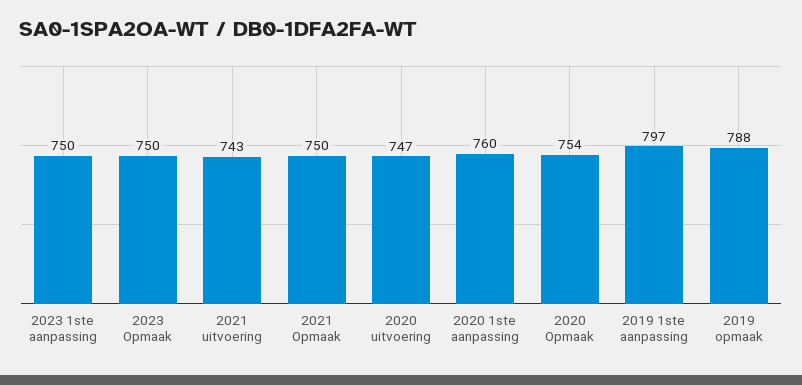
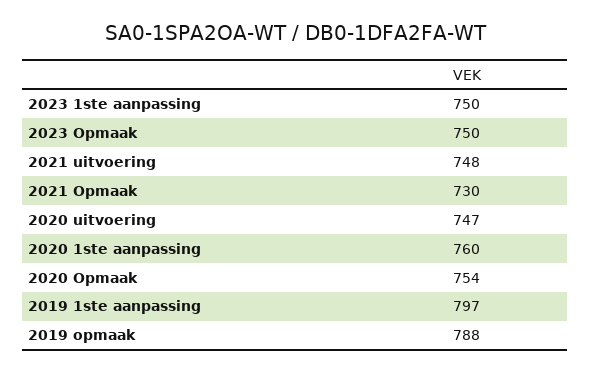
  {
    "2023 1ste aanpassing": 750,
    "2023 Opmaak": 750,
-   "2021 uitvoering": 743,
+   "2021 uitvoering": 748,
-   "2021 Opmaak": 750,
+   "2021 Opmaak": 730,
    "2020 uitvoering": 747,
    "2020 1ste aanpassing": 760,
    "2020 Opmaak": 754,
    "2019 1ste aanpassing": 797,
    "2019 opmaak": 788
  }

